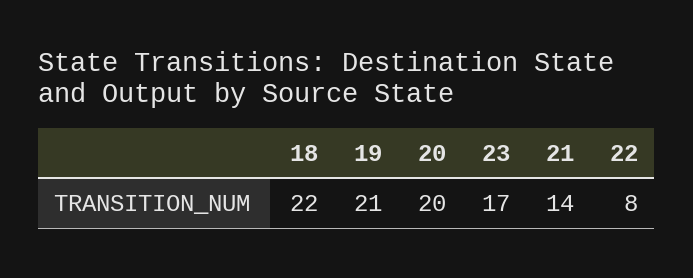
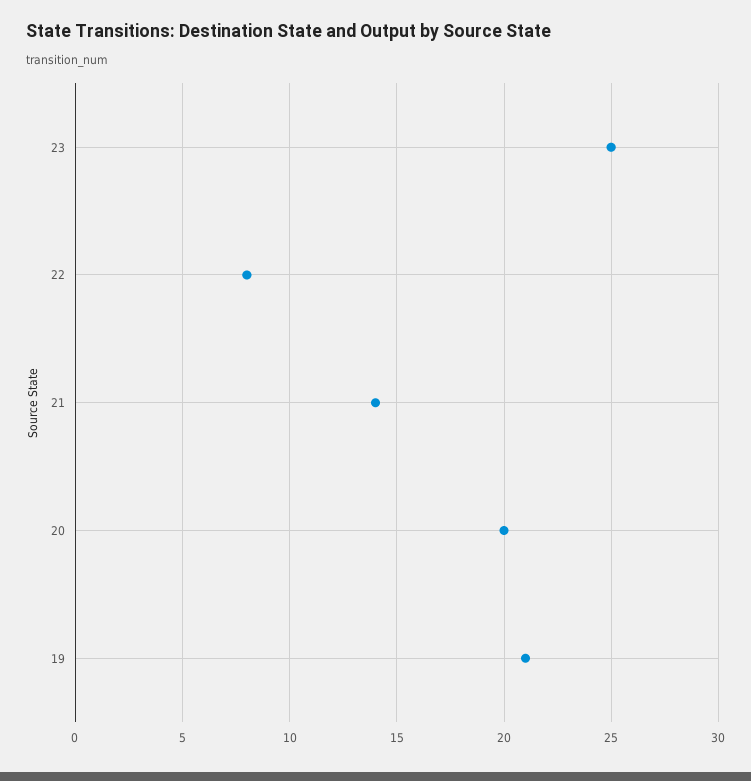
  {
-   "18": 22,
    "19": 21,
    "20": 20,
-   "23": 17,
+   "23": 25,
    "21": 14,
    "22": 8
  }

